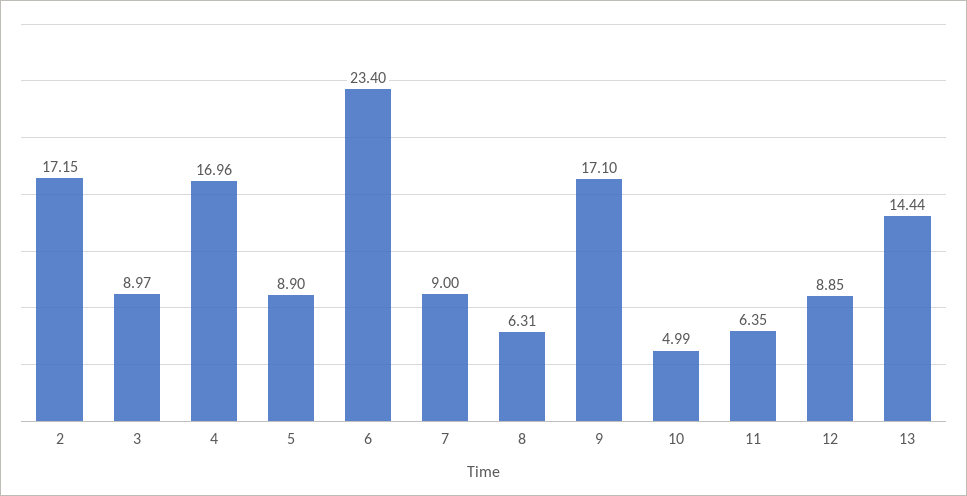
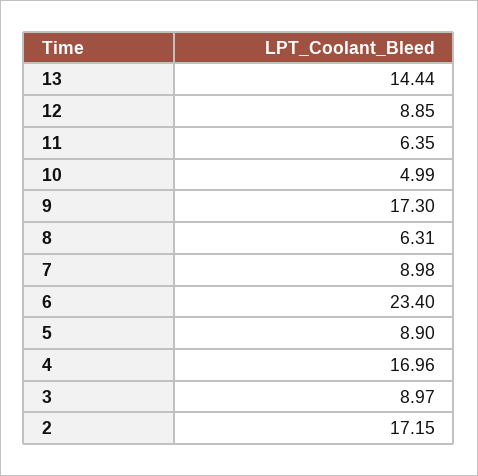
  {
    "2": 17.15,
    "3": 8.97,
    "4": 16.96,
    "5": 8.9,
    "6": 23.4,
-   "7": 9,
+   "7": 8.98,
    "8": 6.31,
-   "9": 17.1,
+   "9": 17.3,
    "10": 4.99,
    "11": 6.35,
    "12": 8.85,
    "13": 14.44
  }

